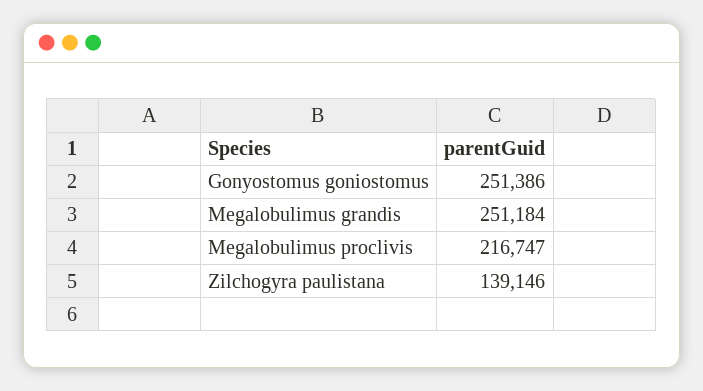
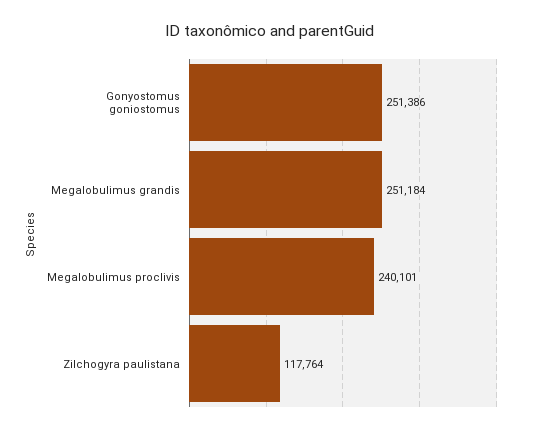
  {
    "Gonyostomus goniostomus": 251386,
    "Megalobulimus grandis": 251184,
-   "Megalobulimus proclivis": 216747,
+   "Megalobulimus proclivis": 240101,
-   "Zilchogyra paulistana": 139146
+   "Zilchogyra paulistana": 117764
  }

